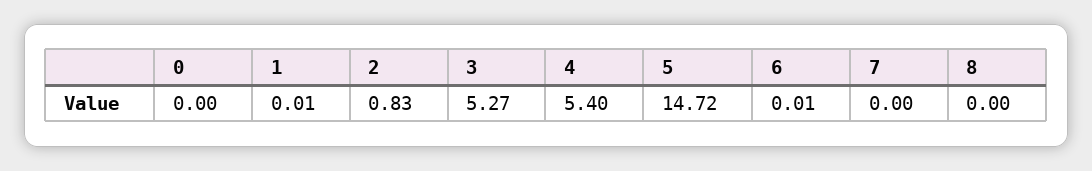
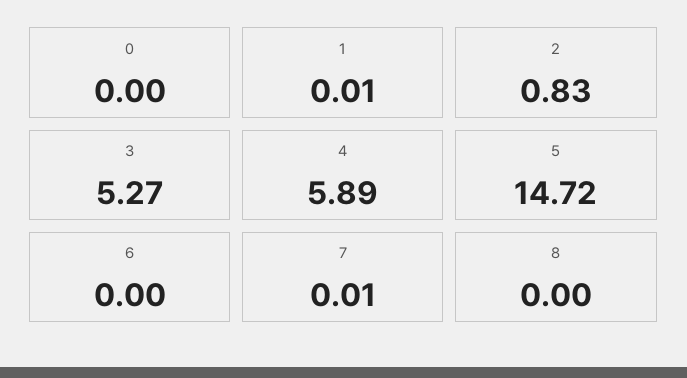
  {
    "0": 0,
    "1": 0.01,
    "2": 0.83,
    "3": 5.27,
-   "4": 5.4,
+   "4": 5.89,
    "5": 14.72,
-   "6": 0.01,
+   "6": 0,
-   "7": 0,
+   "7": 0.01,
    "8": 0
  }

